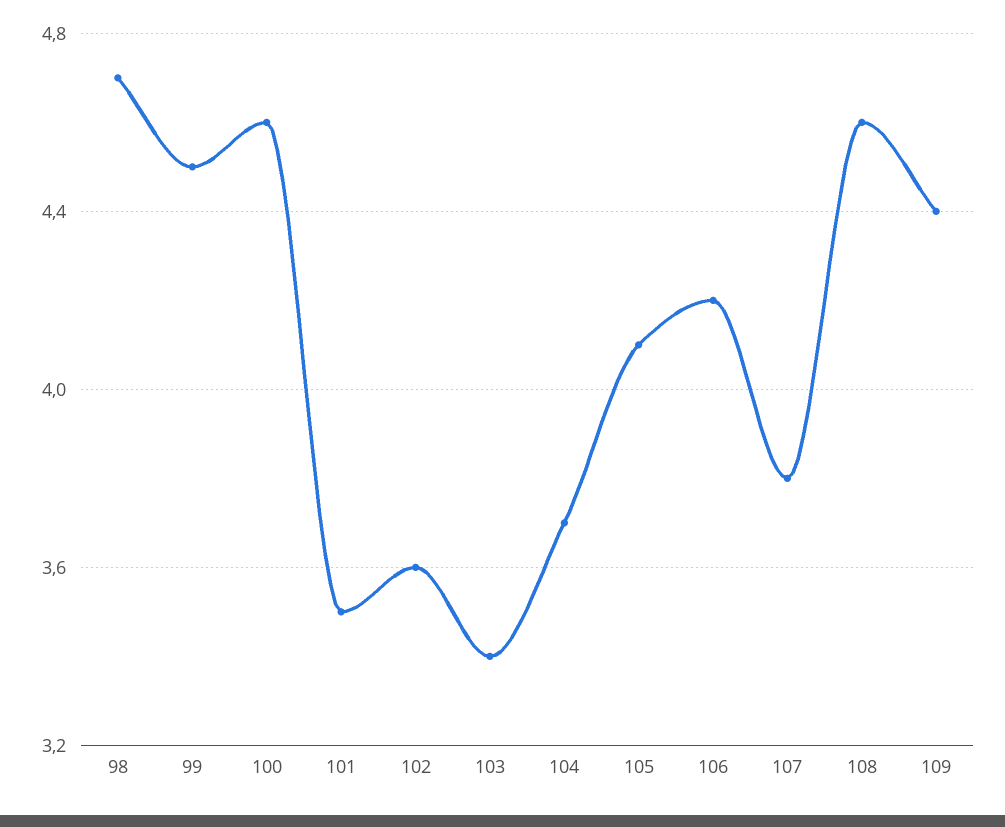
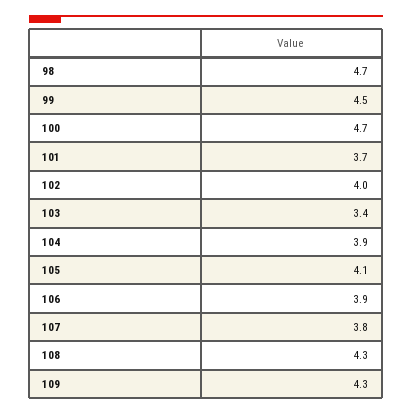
  {
    "98": 4.7,
    "99": 4.5,
-   "100": 4.6,
+   "100": 4.7,
-   "101": 3.5,
+   "101": 3.7,
-   "102": 3.6,
+   "102": 4,
    "103": 3.4,
-   "104": 3.7,
+   "104": 3.9,
    "105": 4.1,
-   "106": 4.2,
+   "106": 3.9,
    "107": 3.8,
-   "108": 4.6,
+   "108": 4.3,
-   "109": 4.4
+   "109": 4.3
  }

